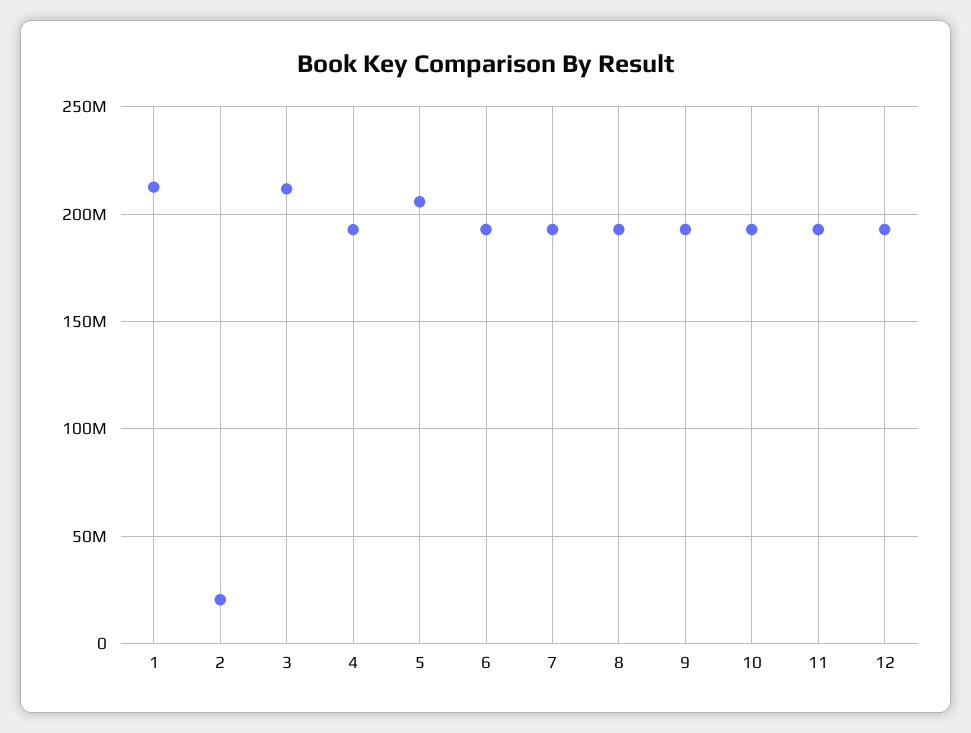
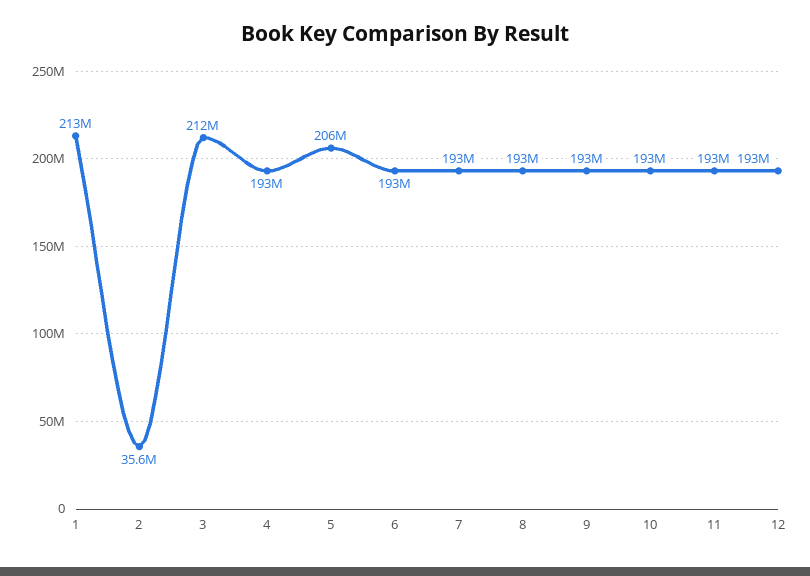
  {
    "1": 213000000,
-   "2": 20000000,
+   "2": 35600000,
    "3": 212000000,
    "4": 193000000,
    "5": 206000000,
    "6": 193000000,
    "7": 193000000,
    "8": 193000000,
    "9": 193000000,
    "10": 193000000,
    "11": 193000000,
    "12": 193000000
  }

